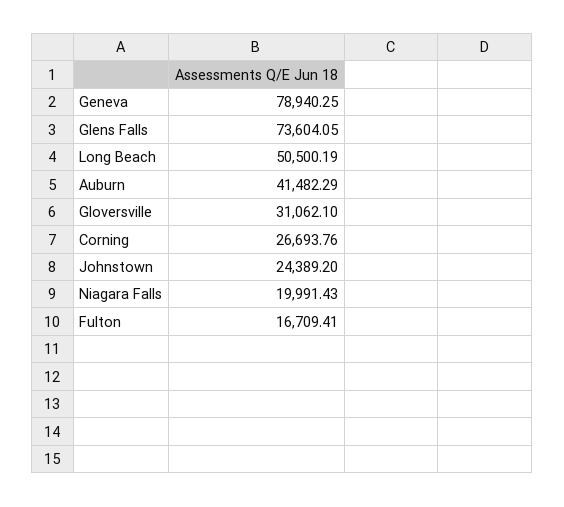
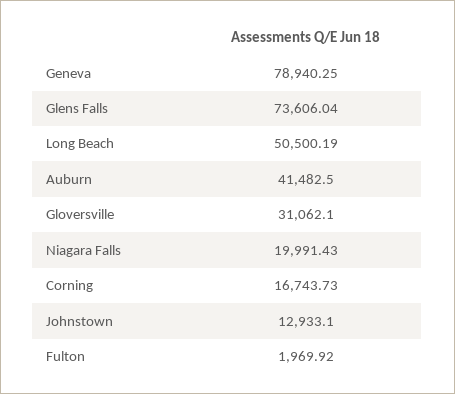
  {
    "Geneva": 78940.25,
-   "Glens Falls": 73604.05,
+   "Glens Falls": 73606.04,
    "Long Beach": 50500.19,
-   "Auburn": 41482.29,
+   "Auburn": 41482.5,
    "Gloversville": 31062.1,
-   "Corning": 26693.76,
+   "Corning": 16743.73,
-   "Johnstown": 24389.2,
+   "Johnstown": 12933.1,
    "Niagara Falls": 19991.43,
-   "Fulton": 16709.41
+   "Fulton": 1969.92
  }

